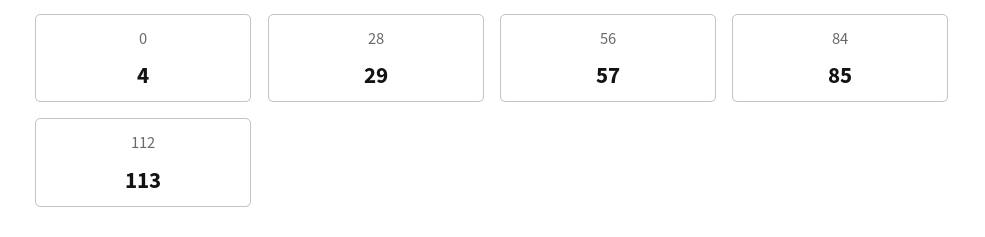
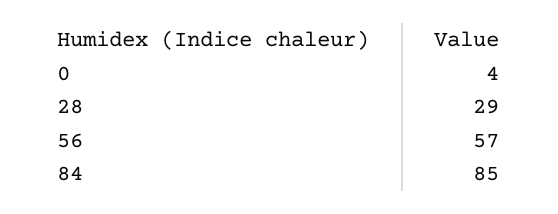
  {
    "0": 4,
    "28": 29,
    "56": 57,
-   "84": 85,
+   "84": 85
-   "112": 113
  }

